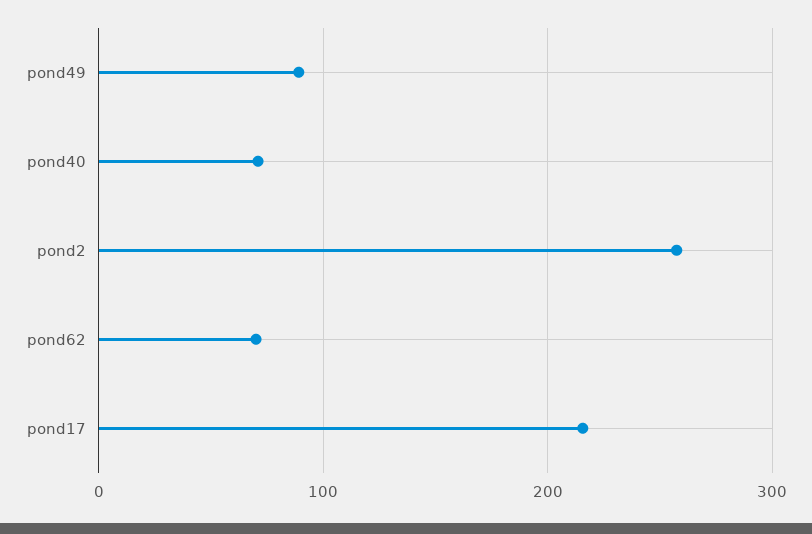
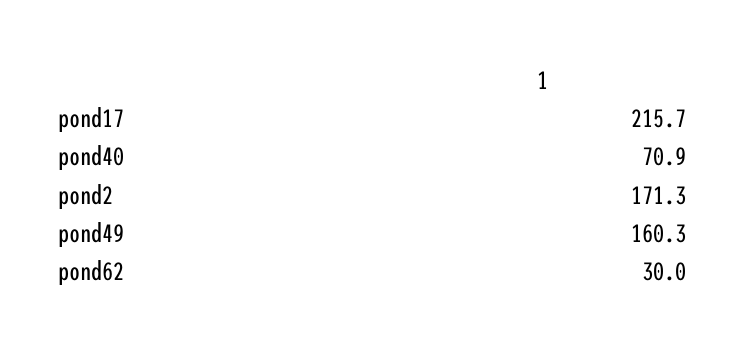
  {
-   "pond49": 90,
+   "pond49": 160.3,
    "pond40": 70.9,
-   "pond2": 260,
+   "pond2": 171.3,
-   "pond62": 70,
+   "pond62": 30,
    "pond17": 215.7
  }

